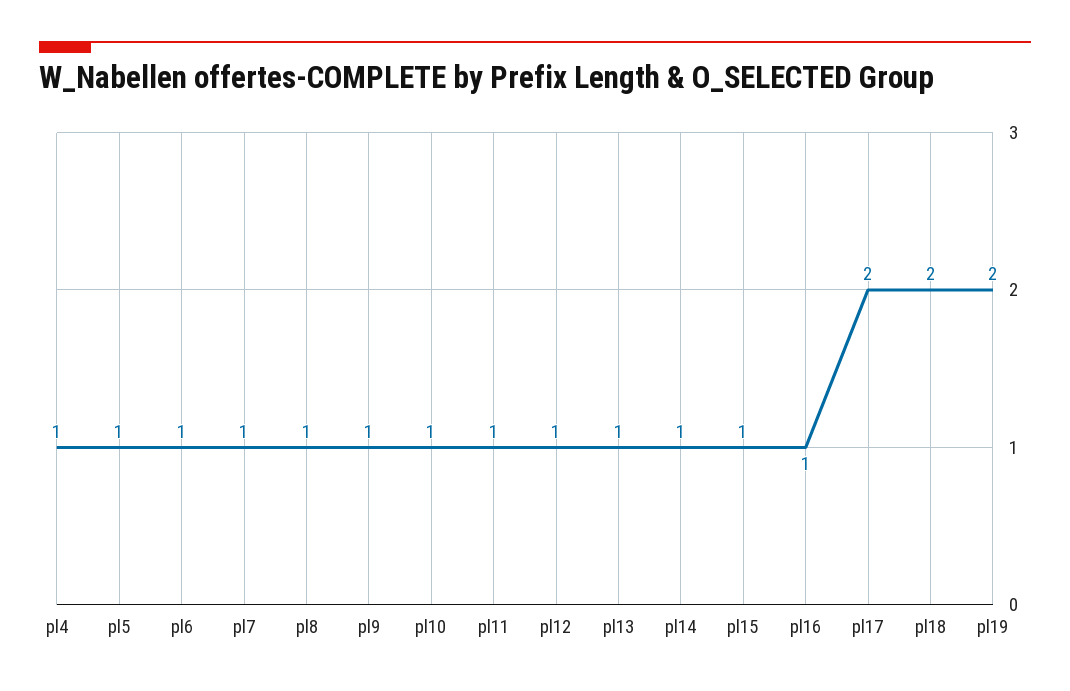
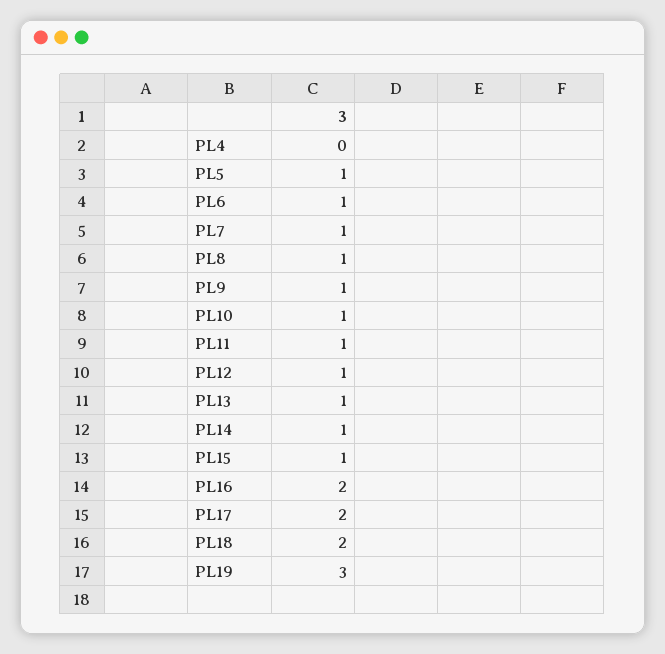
  {
-   "pl4": 1,
+   "pl4": 0,
    "pl5": 1,
    "pl6": 1,
    "pl7": 1,
    "pl8": 1,
    "pl9": 1,
    "pl10": 1,
    "pl11": 1,
    "pl12": 1,
    "pl13": 1,
    "pl14": 1,
    "pl15": 1,
-   "pl16": 1,
+   "pl16": 2,
    "pl17": 2,
    "pl18": 2,
-   "pl19": 2
+   "pl19": 3
  }

